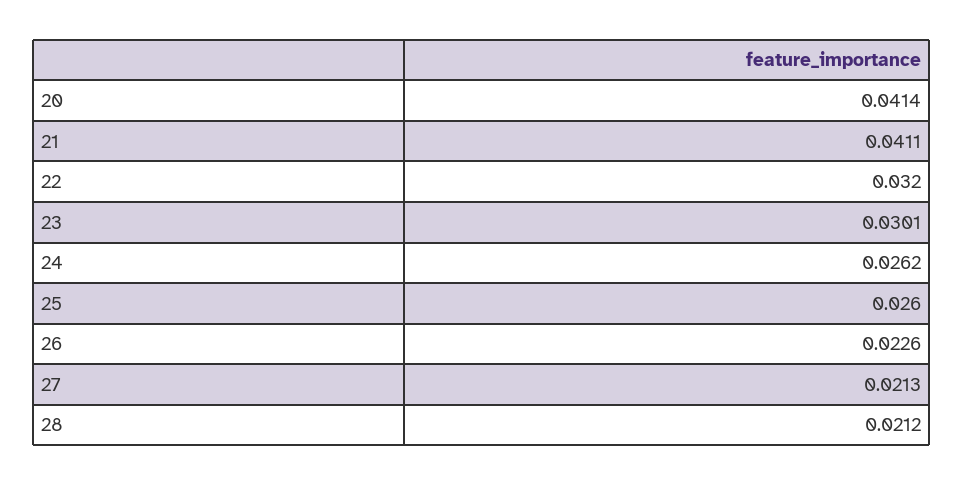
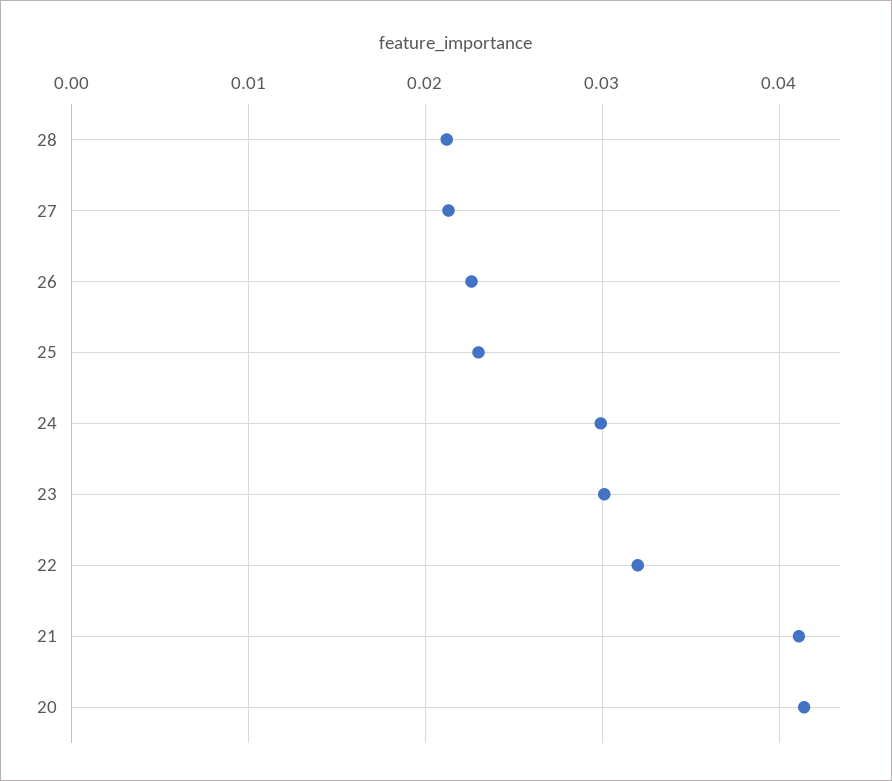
  {
    "20": 0.0414,
    "21": 0.0411,
    "22": 0.032,
    "23": 0.0301,
-   "24": 0.0262,
+   "24": 0.03,
-   "25": 0.026,
+   "25": 0.023,
    "26": 0.0226,
    "27": 0.0213,
    "28": 0.0212
  }

